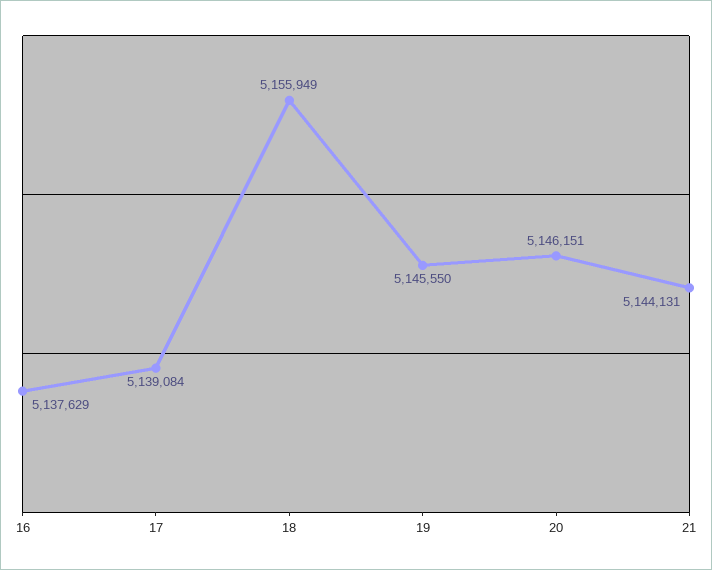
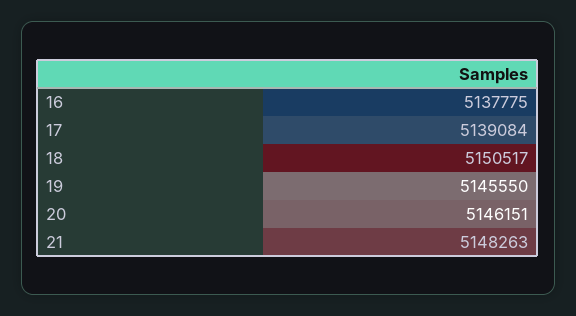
  {
-   "16": 5137629,
+   "16": 5137775,
    "17": 5139084,
-   "18": 5155949,
+   "18": 5150517,
    "19": 5145550,
    "20": 5146151,
-   "21": 5144131
+   "21": 5148263
  }

